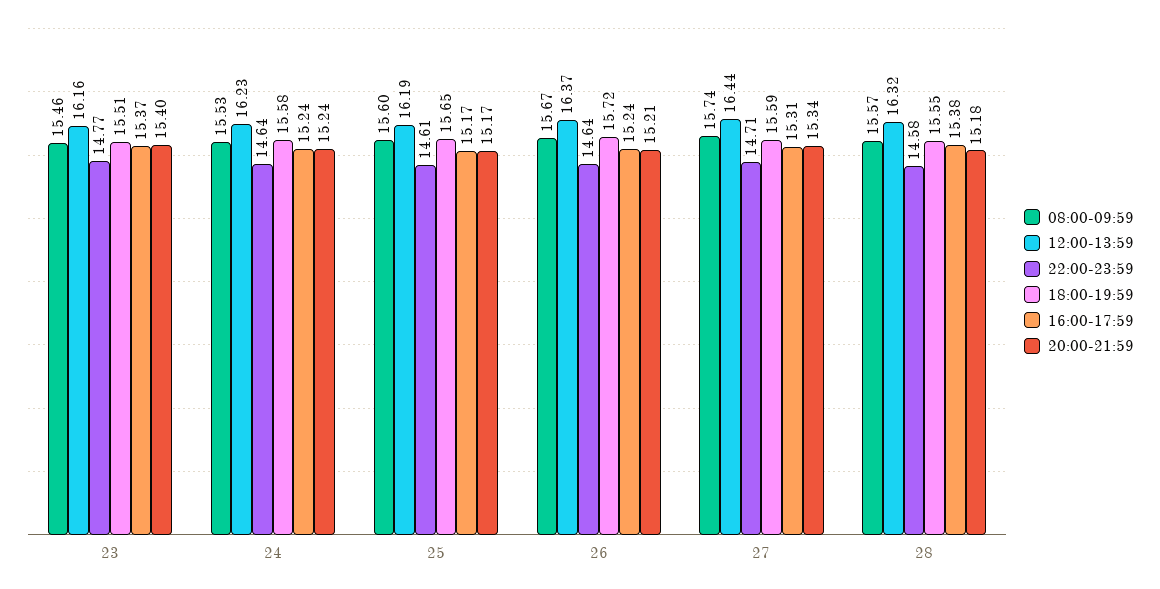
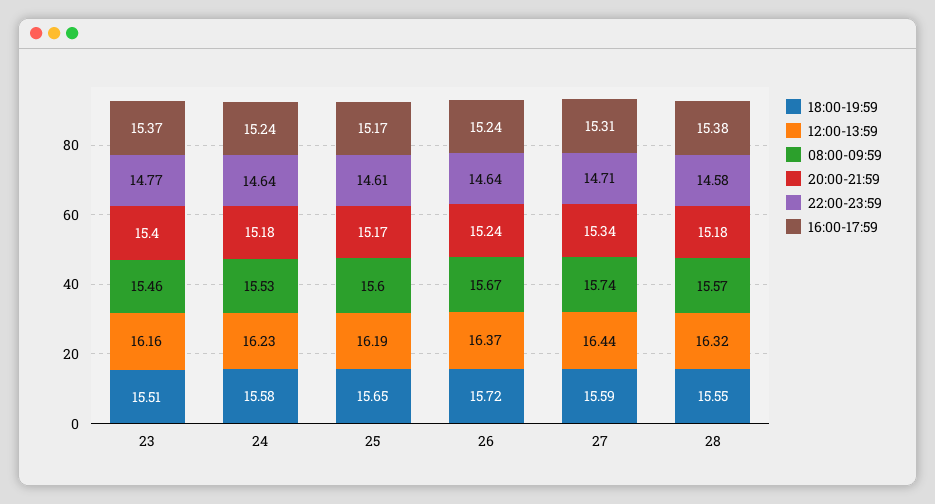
  {
    "08:00-09:59": {
      "23": 15.46,
      "24": 15.53,
      "25": 15.6,
      "26": 15.67,
      "27": 15.74,
      "28": 15.57
    },
    "12:00-13:59": {
      "23": 16.16,
      "24": 16.23,
      "25": 16.19,
      "26": 16.37,
      "27": 16.44,
      "28": 16.32
    },
    "22:00-23:59": {
      "23": 14.77,
      "24": 14.64,
      "25": 14.61,
      "26": 14.64,
      "27": 14.71,
      "28": 14.58
    },
    "18:00-19:59": {
      "23": 15.51,
      "24": 15.58,
      "25": 15.65,
      "26": 15.72,
      "27": 15.59,
      "28": 15.55
    },
    "16:00-17:59": {
      "23": 15.37,
      "24": 15.24,
      "25": 15.17,
      "26": 15.24,
      "27": 15.31,
      "28": 15.38
    },
    "20:00-21:59": {
      "23": 15.4,
-     "24": 15.24,
+     "24": 15.18,
      "25": 15.17,
-     "26": 15.21,
+     "26": 15.24,
      "27": 15.34,
      "28": 15.18
    }
  }

